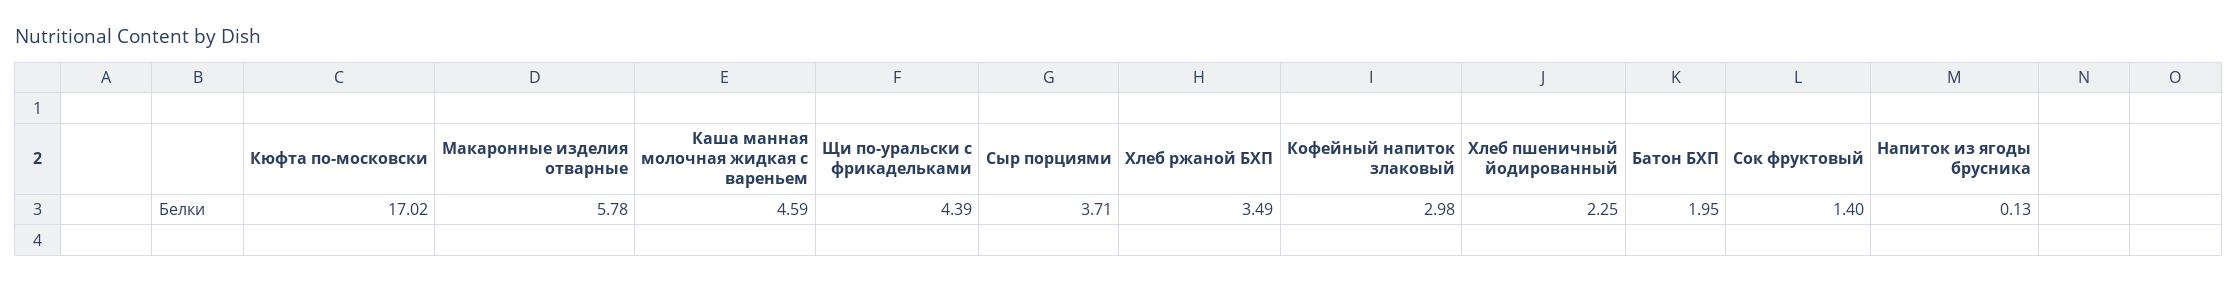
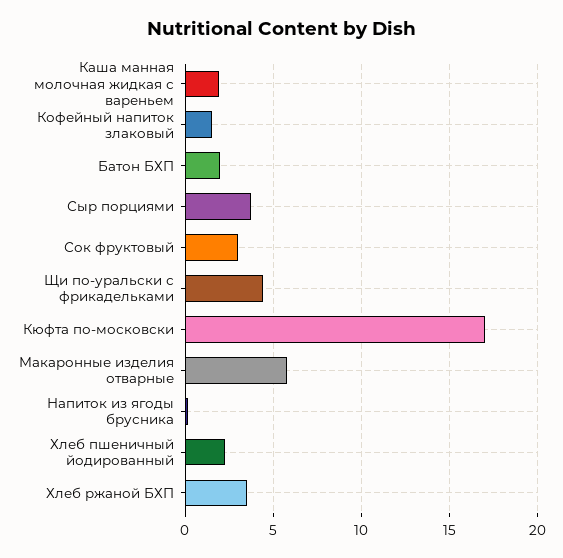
  {
    "Кюфта по-московски": 17.02,
    "Макаронные изделия отварные": 5.78,
-   "Каша манная молочная жидкая с вареньем": 4.59,
+   "Каша манная молочная жидкая с вареньем": 2,
    "Щи по-уральски с фрикадельками": 4.39,
    "Сыр порциями": 3.71,
    "Хлеб ржаной БХП": 3.49,
-   "Кофейный напиток злаковый": 2.98,
+   "Кофейный напиток злаковый": 1.5,
    "Хлеб пшеничный йодированный": 2.25,
    "Батон БХП": 1.95,
-   "Сок фруктовый": 1.4,
+   "Сок фруктовый": 3,
    "Напиток из ягоды брусника": 0.13
  }

